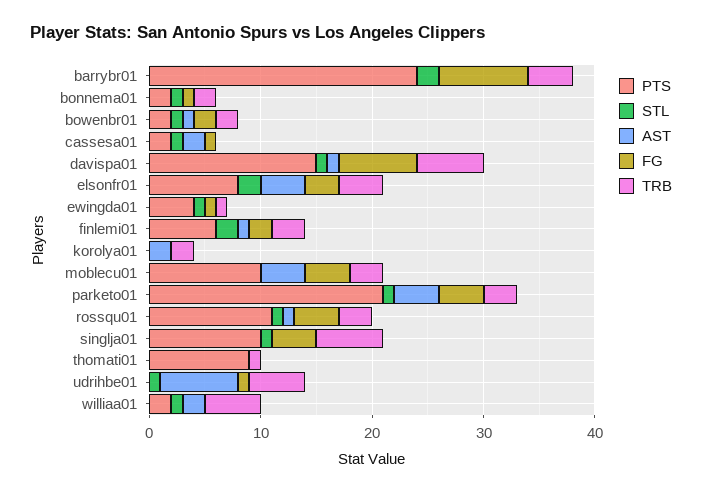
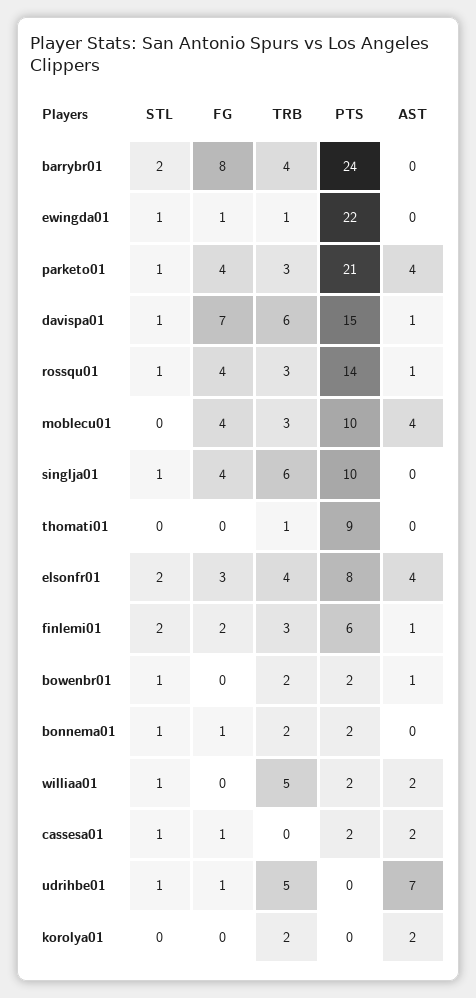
  {
    "PTS": {
      "barrybr01": 24,
      "bonnema01": 2,
      "bowenbr01": 2,
      "cassesa01": 2,
      "davispa01": 15,
      "elsonfr01": 8,
-     "ewingda01": 4,
+     "ewingda01": 22,
      "finlemi01": 6,
      "korolya01": 0,
      "moblecu01": 10,
      "parketo01": 21,
-     "rossqu01": 11,
+     "rossqu01": 14,
      "singlja01": 10,
      "thomati01": 9,
      "udrihbe01": 0,
      "williaa01": 2
    },
    "STL": {
      "barrybr01": 2,
      "bonnema01": 1,
      "bowenbr01": 1,
      "cassesa01": 1,
      "davispa01": 1,
      "elsonfr01": 2,
      "ewingda01": 1,
      "finlemi01": 2,
      "korolya01": 0,
      "moblecu01": 0,
      "parketo01": 1,
      "rossqu01": 1,
      "singlja01": 1,
      "thomati01": 0,
      "udrihbe01": 1,
      "williaa01": 1
    },
    "AST": {
      "barrybr01": 0,
      "bonnema01": 0,
      "bowenbr01": 1,
      "cassesa01": 2,
      "davispa01": 1,
      "elsonfr01": 4,
      "ewingda01": 0,
      "finlemi01": 1,
      "korolya01": 2,
      "moblecu01": 4,
      "parketo01": 4,
      "rossqu01": 1,
      "singlja01": 0,
      "thomati01": 0,
      "udrihbe01": 7,
      "williaa01": 2
    },
    "FG": {
      "barrybr01": 8,
      "bonnema01": 1,
-     "bowenbr01": 2,
+     "bowenbr01": 0,
      "cassesa01": 1,
      "davispa01": 7,
      "elsonfr01": 3,
      "ewingda01": 1,
      "finlemi01": 2,
      "korolya01": 0,
      "moblecu01": 4,
      "parketo01": 4,
      "rossqu01": 4,
      "singlja01": 4,
      "thomati01": 0,
      "udrihbe01": 1,
      "williaa01": 0
    },
    "TRB": {
      "barrybr01": 4,
      "bonnema01": 2,
      "bowenbr01": 2,
      "cassesa01": 0,
      "davispa01": 6,
      "elsonfr01": 4,
      "ewingda01": 1,
      "finlemi01": 3,
      "korolya01": 2,
      "moblecu01": 3,
      "parketo01": 3,
      "rossqu01": 3,
      "singlja01": 6,
      "thomati01": 1,
      "udrihbe01": 5,
      "williaa01": 5
    }
  }

